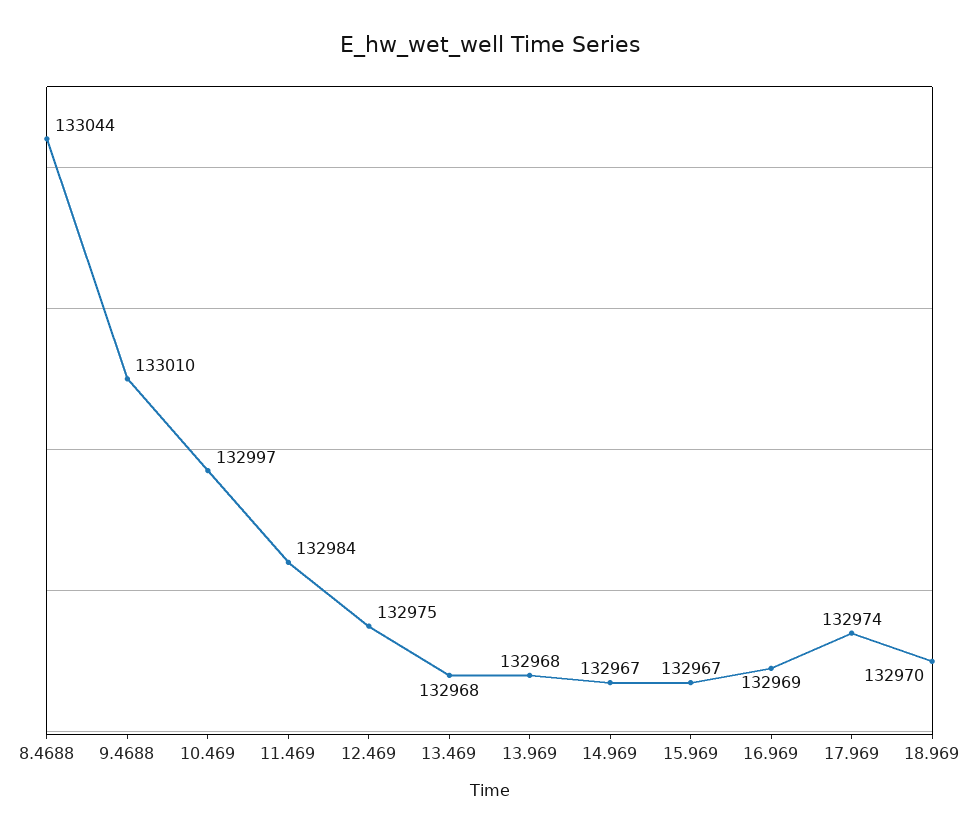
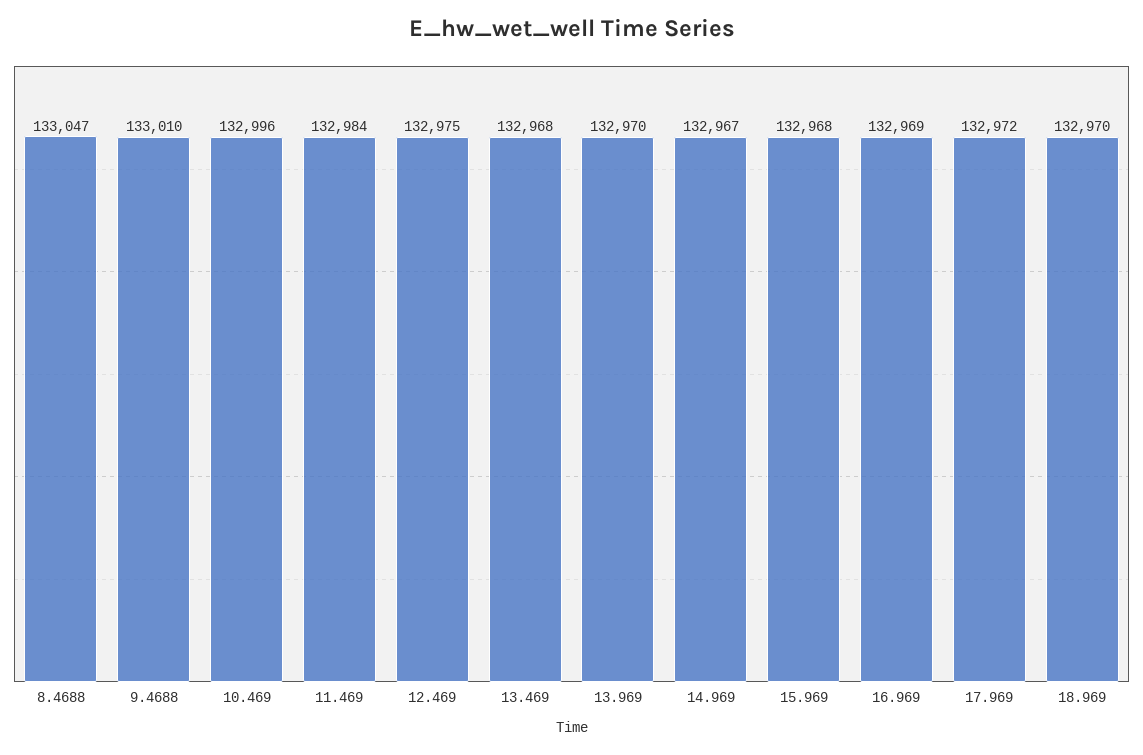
  {
-   "8.4688": 133044,
+   "8.4688": 133047,
    "9.4688": 133010,
-   "10.469": 132997,
+   "10.469": 132996,
    "11.469": 132984,
    "12.469": 132975,
    "13.469": 132968,
-   "13.969": 132968,
+   "13.969": 132970,
    "14.969": 132967,
-   "15.969": 132967,
+   "15.969": 132968,
    "16.969": 132969,
-   "17.969": 132974,
+   "17.969": 132972,
    "18.969": 132970
  }

